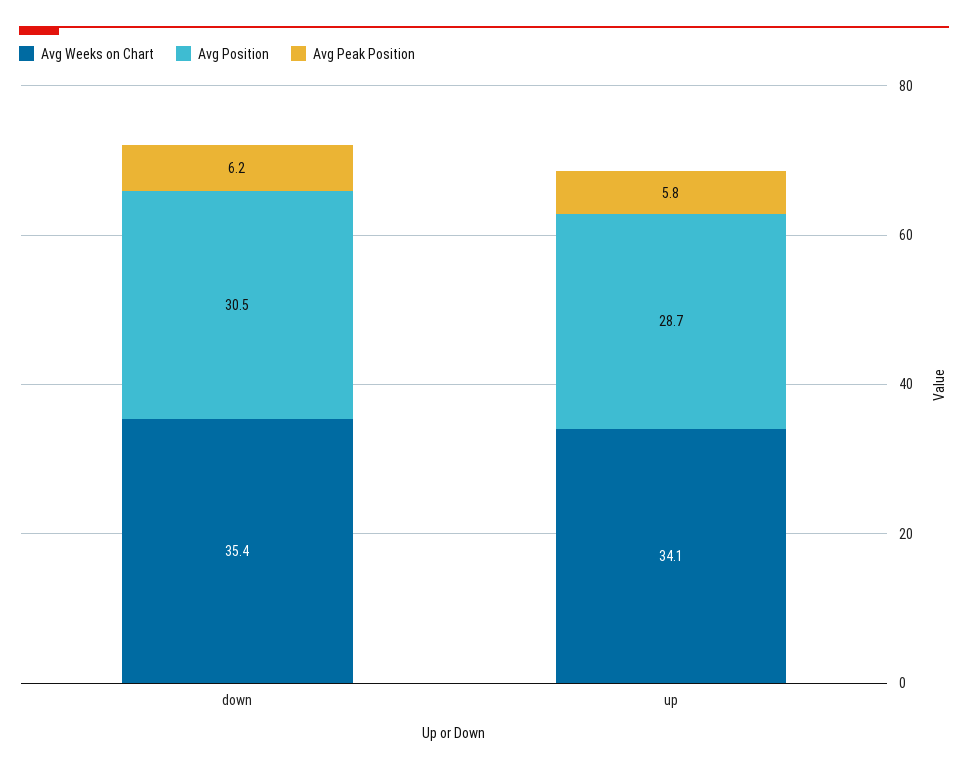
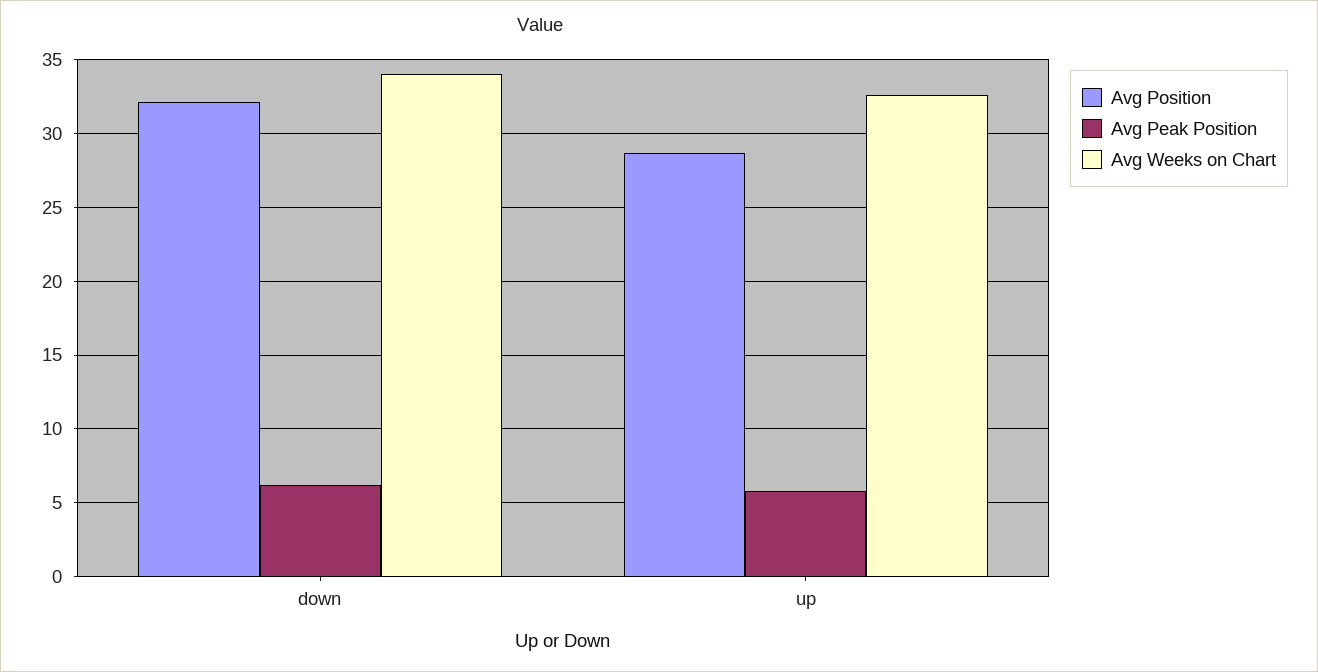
  {
    "Avg Weeks on Chart": {
-     "down": 35.4,
+     "down": 34,
-     "up": 34.1
+     "up": 32.5
    },
    "Avg Position": {
-     "down": 30.5,
+     "down": 32,
      "up": 28.7
    },
    "Avg Peak Position": {
      "down": 6.2,
      "up": 5.8
    }
  }

